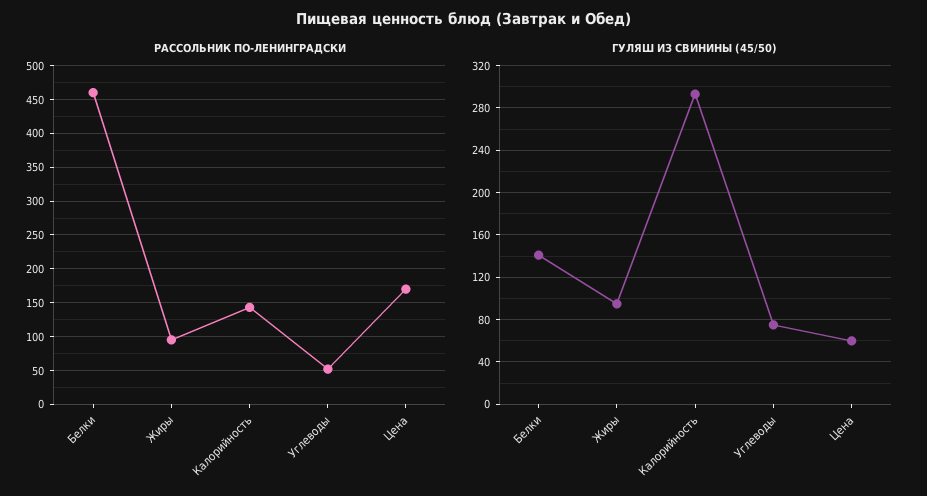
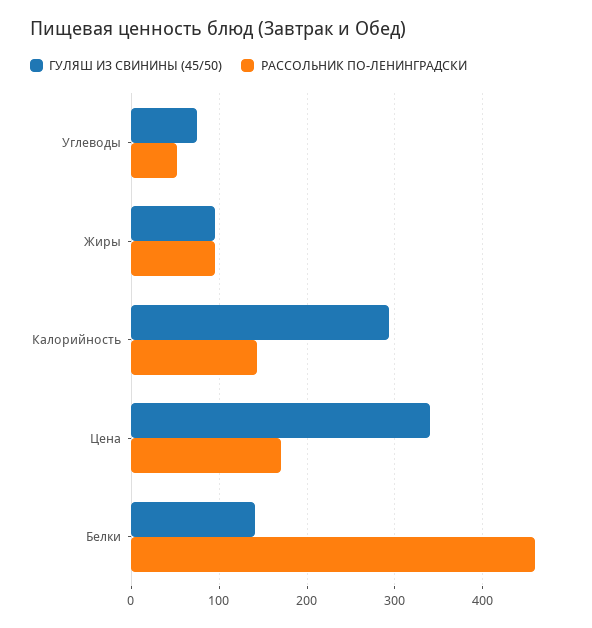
  {
    "РАССОЛЬНИК ПО-ЛЕНИНГРАДСКИ": {
      "Белки": 460,
      "Жиры": 100,
      "Калорийность": 140,
      "Углеводы": 50,
      "Цена": 170
    },
    "ГУЛЯШ ИЗ СВИНИНЫ (45/50)": {
      "Белки": 140,
      "Жиры": 100,
      "Калорийность": 290,
      "Углеводы": 80,
-     "Цена": 60
+     "Цена": 340
    }
  }

